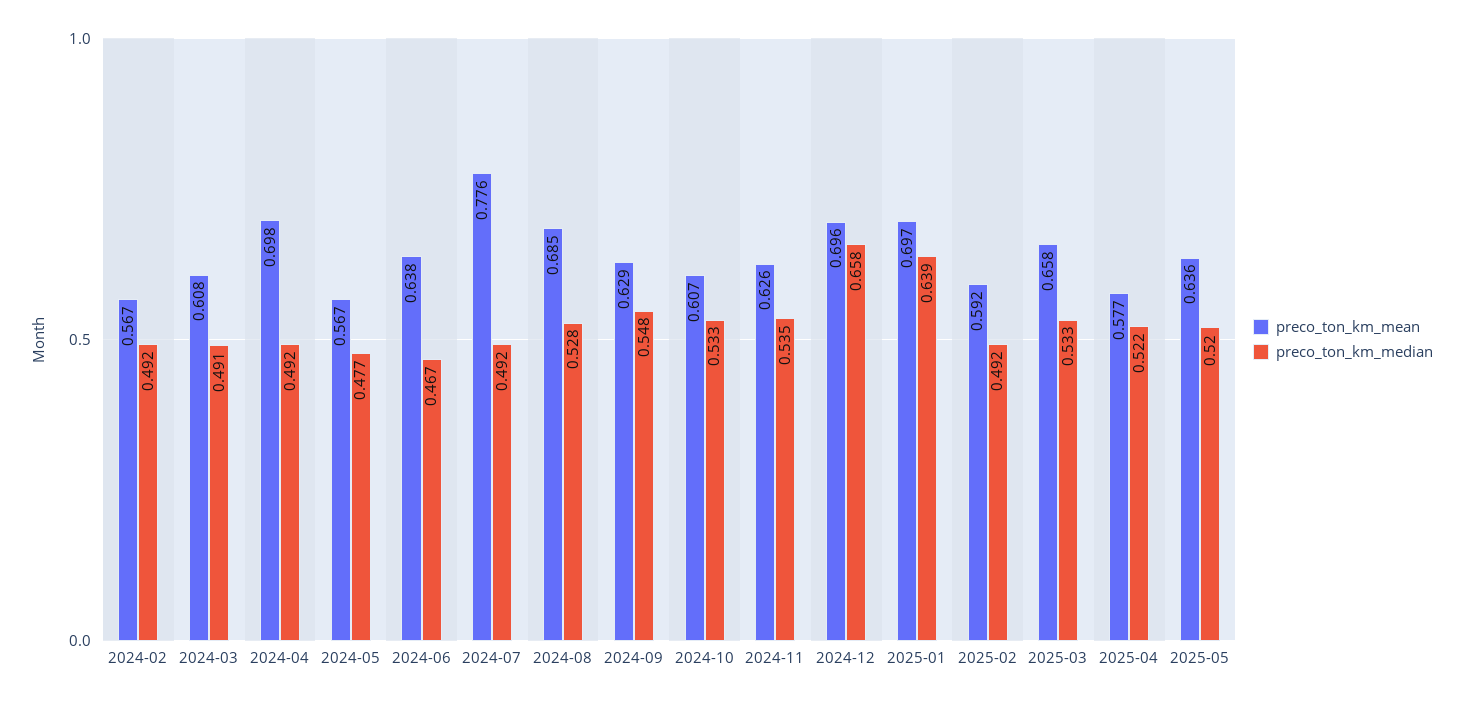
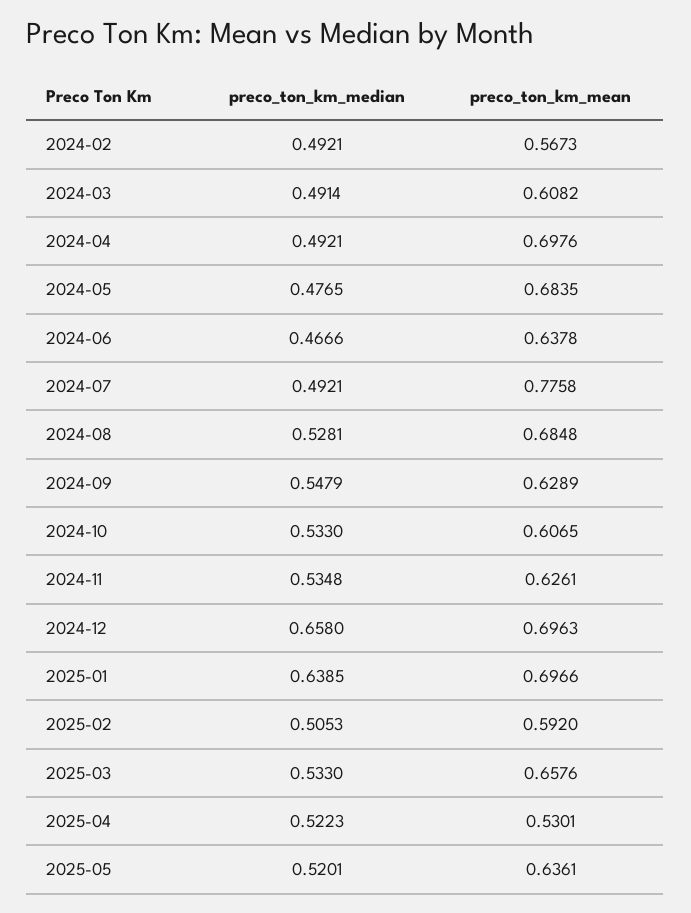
  {
    "preco_ton_km_mean": {
      "2024-02": 0.5673,
      "2024-03": 0.6082,
      "2024-04": 0.6976,
-     "2024-05": 0.567,
+     "2024-05": 0.6835,
      "2024-06": 0.6378,
      "2024-07": 0.7758,
      "2024-08": 0.6848,
      "2024-09": 0.6289,
      "2024-10": 0.6065,
      "2024-11": 0.6261,
      "2024-12": 0.6963,
      "2025-01": 0.6966,
      "2025-02": 0.592,
      "2025-03": 0.6576,
-     "2025-04": 0.577,
+     "2025-04": 0.5301,
      "2025-05": 0.6361
    },
    "preco_ton_km_median": {
      "2024-02": 0.4921,
      "2024-03": 0.4914,
      "2024-04": 0.4921,
      "2024-05": 0.4765,
      "2024-06": 0.4666,
      "2024-07": 0.4921,
      "2024-08": 0.5281,
      "2024-09": 0.5479,
      "2024-10": 0.533,
      "2024-11": 0.5348,
      "2024-12": 0.658,
      "2025-01": 0.6385,
-     "2025-02": 0.492,
+     "2025-02": 0.5053,
      "2025-03": 0.533,
      "2025-04": 0.5223,
      "2025-05": 0.5201
    }
  }

